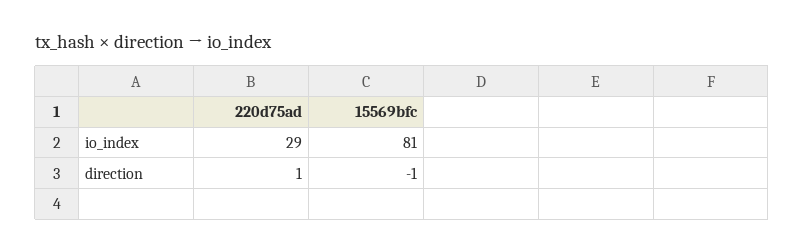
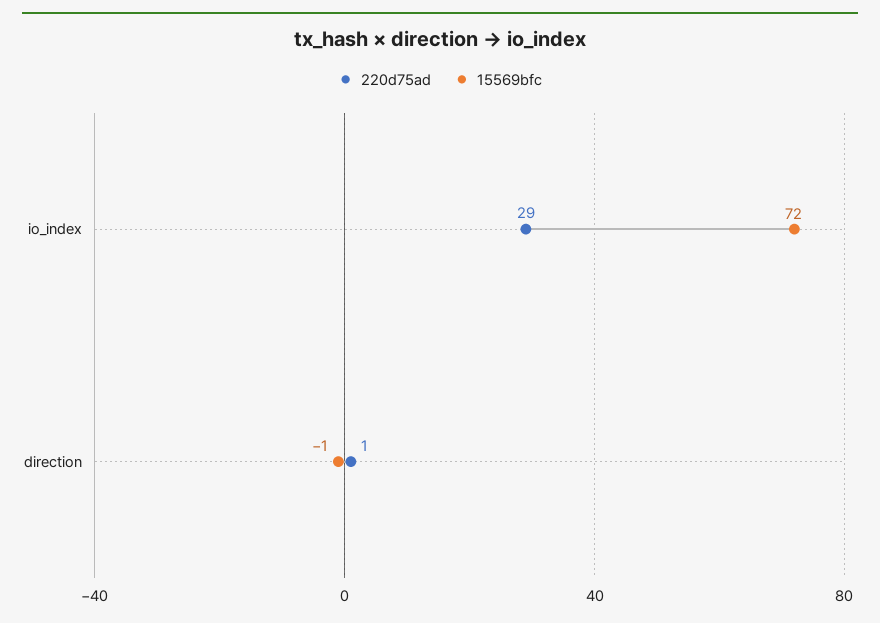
  {
    "220d75ad": {
      "io_index": 29,
      "direction": 1
    },
    "15569bfc": {
-     "io_index": 81,
+     "io_index": 72,
      "direction": -1
    }
  }

